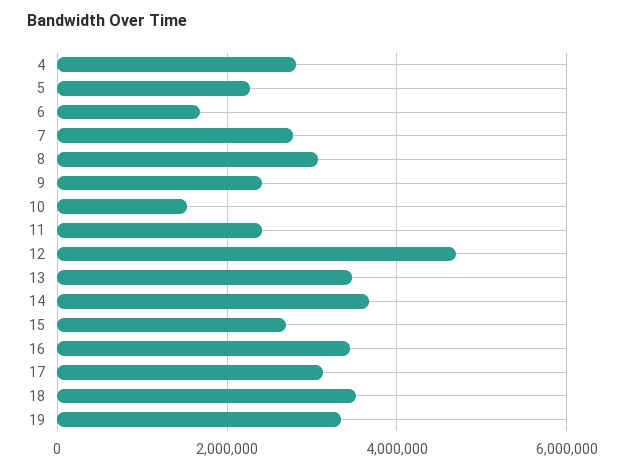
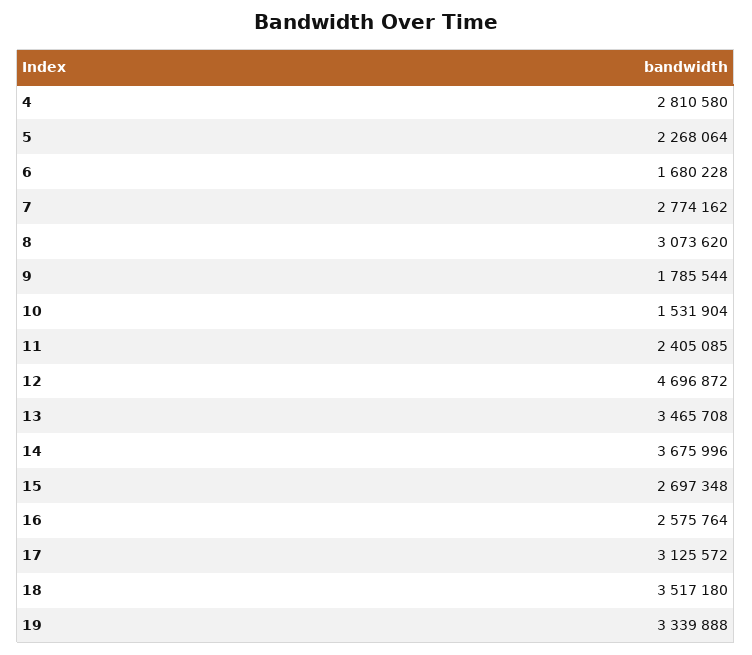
  {
    "4": 2810580,
    "5": 2268064,
    "6": 1680228,
    "7": 2774162,
    "8": 3073620,
-   "9": 2400000,
+   "9": 1785544,
    "10": 1531904,
    "11": 2405085,
    "12": 4696872,
    "13": 3465708,
    "14": 3675996,
    "15": 2697348,
-   "16": 3400000,
+   "16": 2575764,
    "17": 3125572,
    "18": 3517180,
    "19": 3339888
  }

